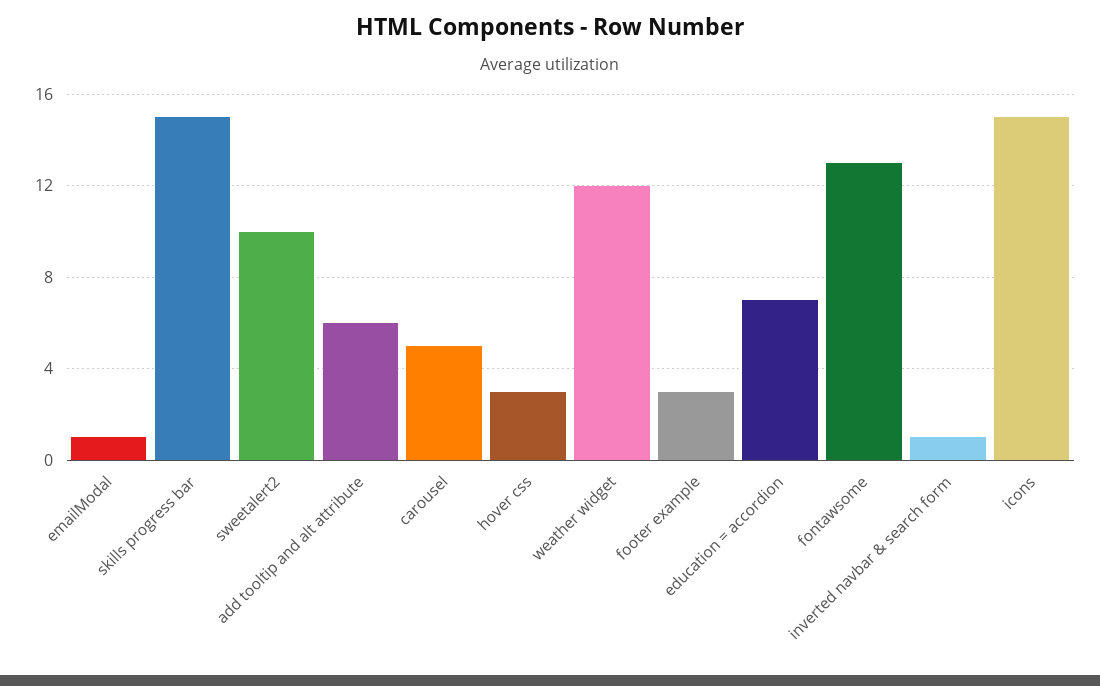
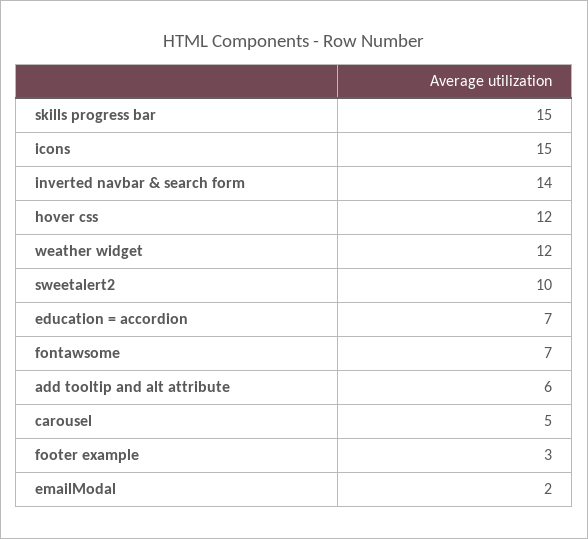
  {
-   "emailModal": 1,
+   "emailModal": 2,
    "skills progress bar": 15,
    "sweetalert2": 10,
    "add tooltip and alt attribute": 6,
    "carousel": 5,
-   "hover css": 3,
+   "hover css": 12,
    "weather widget": 12,
    "footer example": 3,
    "education = accordion": 7,
-   "fontawsome": 13,
+   "fontawsome": 7,
-   "inverted navbar & search form": 1,
+   "inverted navbar & search form": 14,
    "icons": 15
  }

